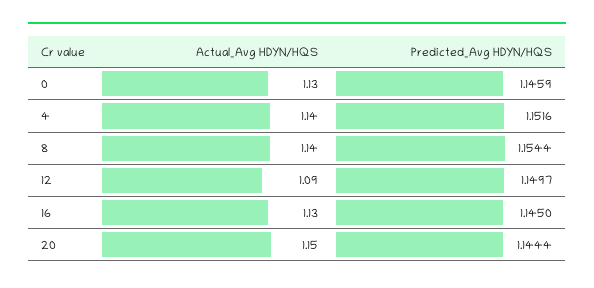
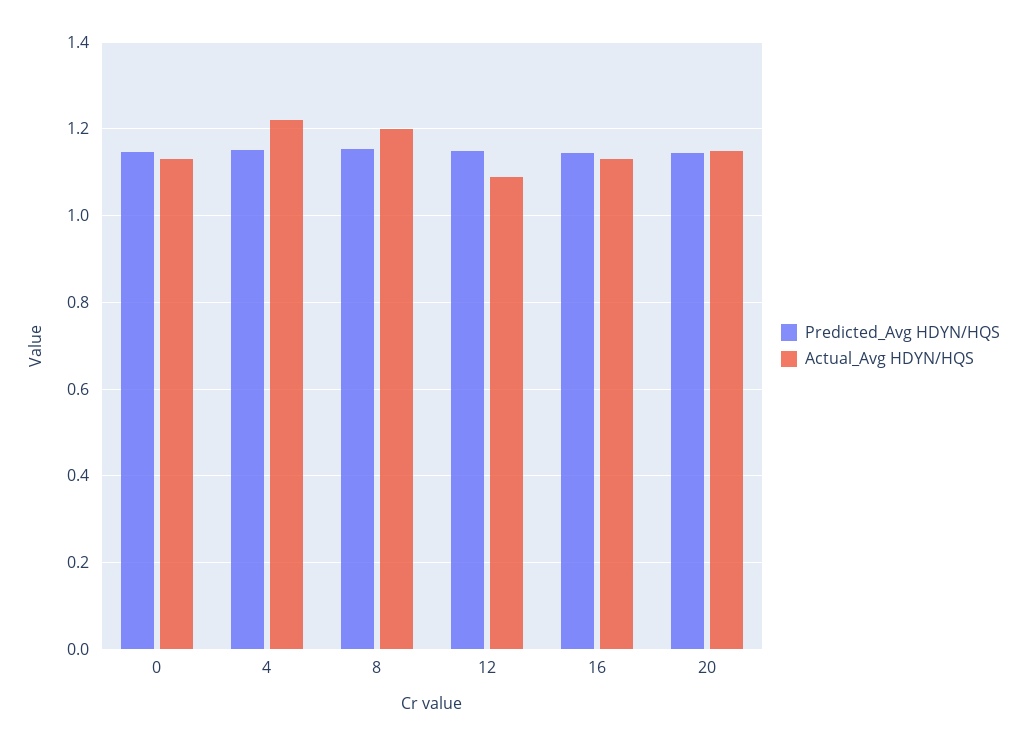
  {
    "Actual_Avg HDYN/HQS": {
      "0": 1.13,
-     "4": 1.14,
+     "4": 1.22,
-     "8": 1.14,
+     "8": 1.2,
      "12": 1.09,
      "16": 1.13,
      "20": 1.15
    },
    "Predicted_Avg HDYN/HQS": {
      "0": 1.1459,
      "4": 1.1516,
      "8": 1.1544,
      "12": 1.1497,
      "16": 1.145,
      "20": 1.1444
    }
  }

